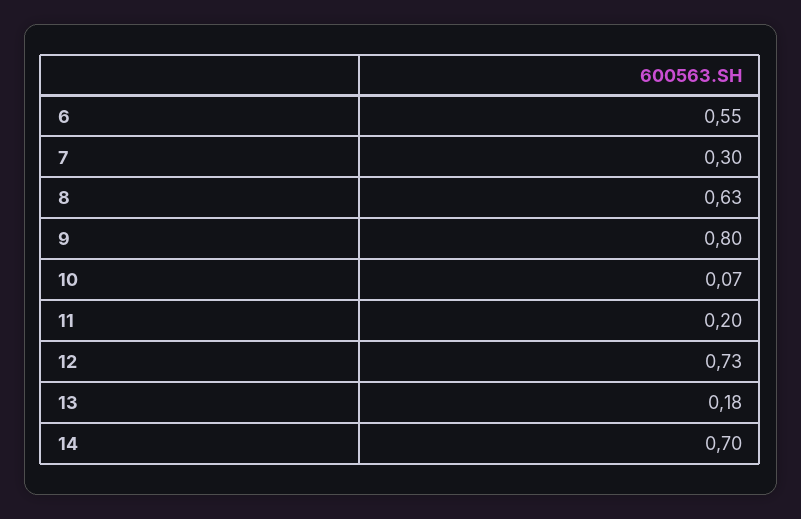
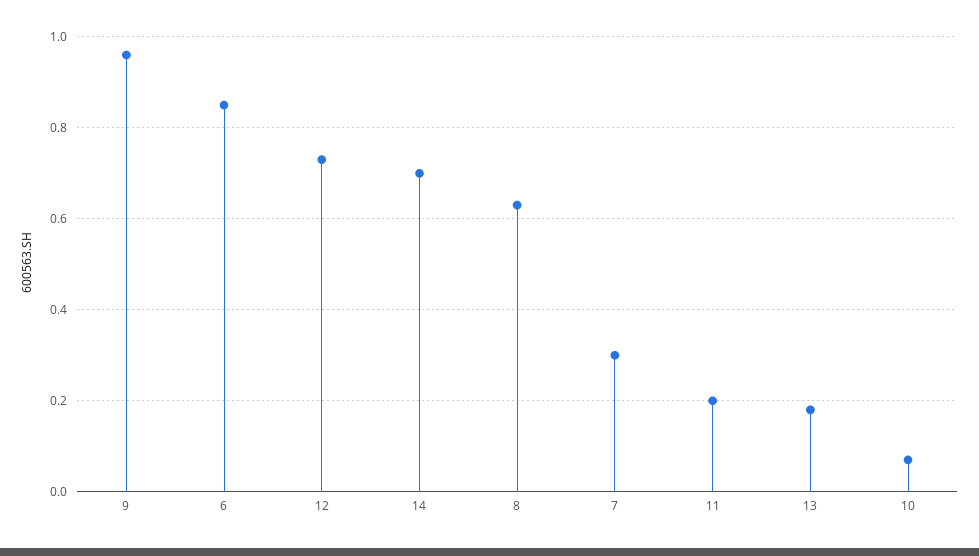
  {
-   "6": 0.55,
+   "6": 0.85,
    "7": 0.3,
    "8": 0.63,
-   "9": 0.8,
+   "9": 0.95,
    "10": 0.07,
    "11": 0.2,
    "12": 0.73,
    "13": 0.18,
    "14": 0.7
  }

